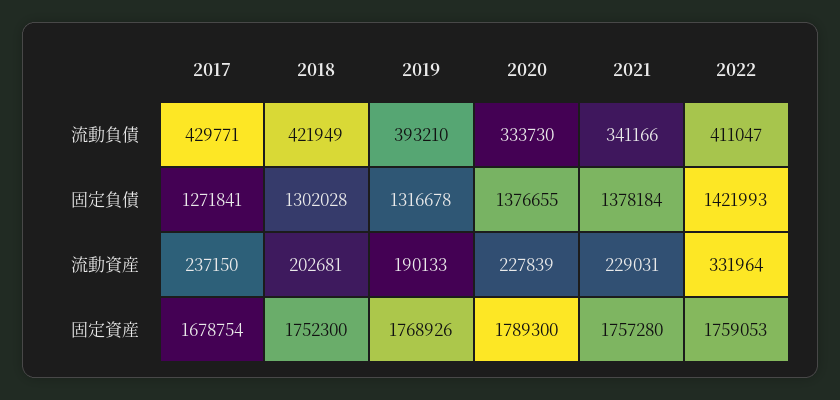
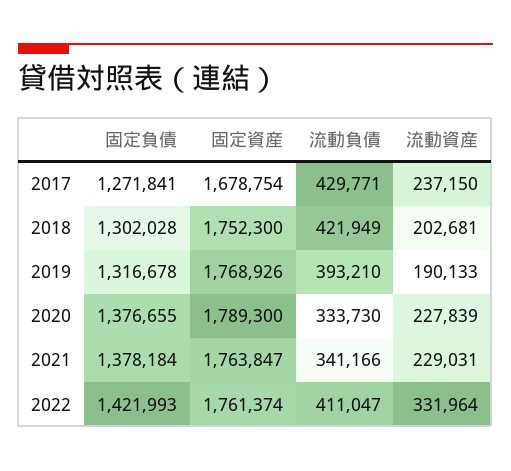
  {
    "2017": {
      "流動負債": 429771,
      "固定負債": 1271841,
      "流動資産": 237150,
      "固定資産": 1678754
    },
    "2018": {
      "流動負債": 421949,
      "固定負債": 1302028,
      "流動資産": 202681,
      "固定資産": 1752300
    },
    "2019": {
      "流動負債": 393210,
      "固定負債": 1316678,
      "流動資産": 190133,
      "固定資産": 1768926
    },
    "2020": {
      "流動負債": 333730,
      "固定負債": 1376655,
      "流動資産": 227839,
      "固定資産": 1789300
    },
    "2021": {
      "流動負債": 341166,
      "固定負債": 1378184,
      "流動資産": 229031,
-     "固定資産": 1757280
+     "固定資産": 1763847
    },
    "2022": {
      "流動負債": 411047,
      "固定負債": 1421993,
      "流動資産": 331964,
-     "固定資産": 1759053
+     "固定資産": 1761374
    }
  }

